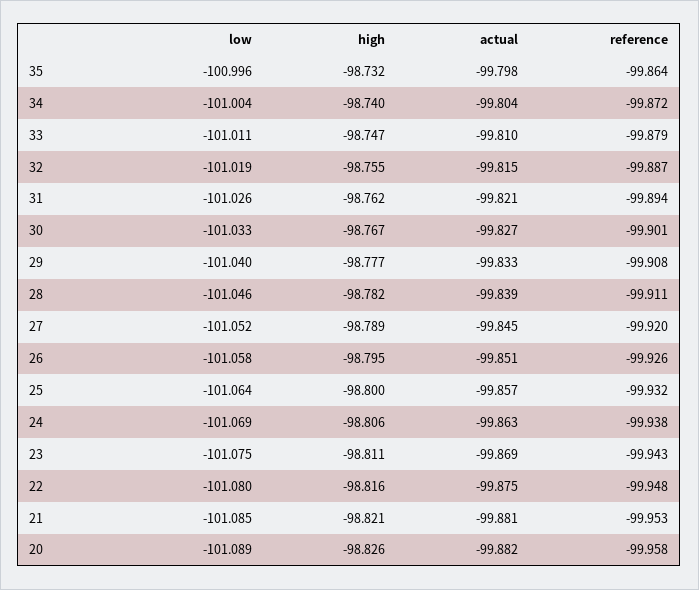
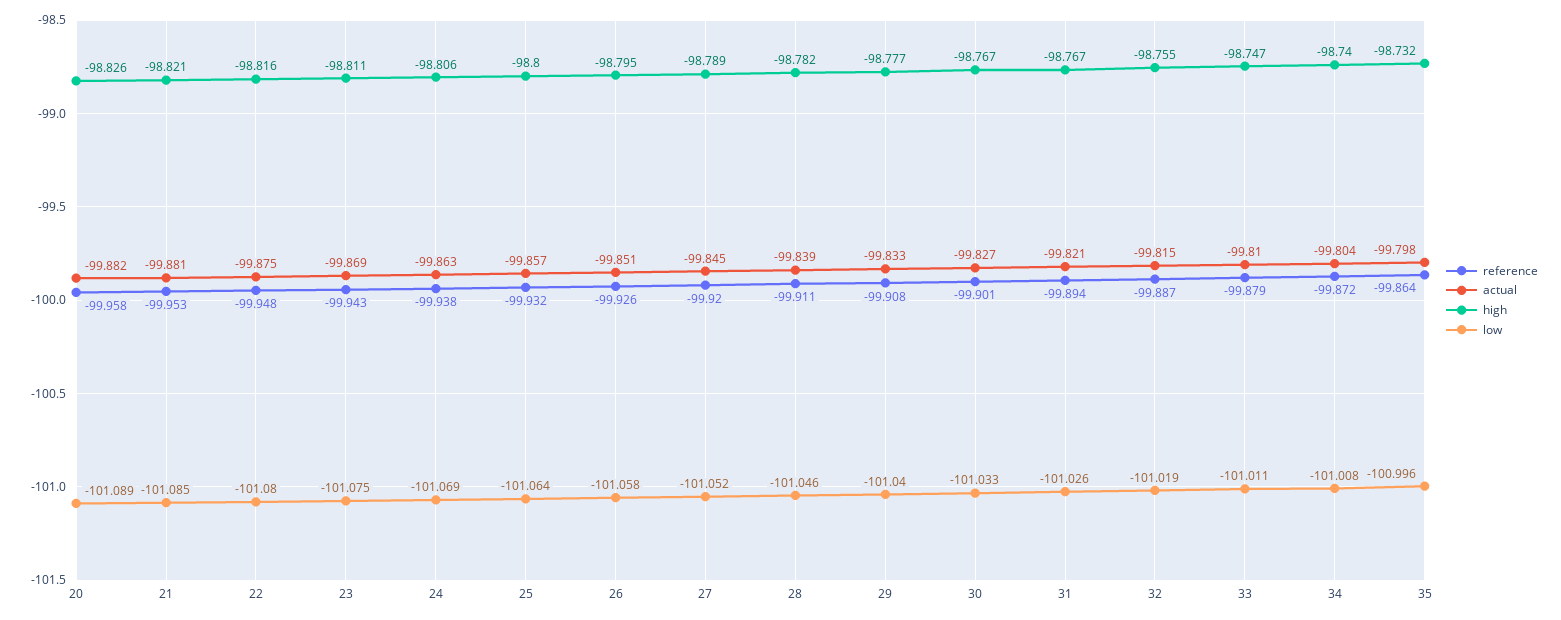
  {
    "low": {
      "35": -100.996,
-     "34": -101.004,
+     "34": -101.008,
      "33": -101.011,
      "32": -101.019,
      "31": -101.026,
      "30": -101.033,
      "29": -101.04,
      "28": -101.046,
      "27": -101.052,
      "26": -101.058,
      "25": -101.064,
      "24": -101.069,
      "23": -101.075,
      "22": -101.08,
      "21": -101.085,
      "20": -101.089
    },
    "high": {
      "35": -98.732,
      "34": -98.74,
      "33": -98.747,
      "32": -98.755,
-     "31": -98.762,
+     "31": -98.767,
      "30": -98.767,
      "29": -98.777,
      "28": -98.782,
      "27": -98.789,
      "26": -98.795,
      "25": -98.8,
      "24": -98.806,
      "23": -98.811,
      "22": -98.816,
      "21": -98.821,
      "20": -98.826
    },
    "actual": {
      "35": -99.798,
      "34": -99.804,
      "33": -99.81,
      "32": -99.815,
      "31": -99.821,
      "30": -99.827,
      "29": -99.833,
      "28": -99.839,
      "27": -99.845,
      "26": -99.851,
      "25": -99.857,
      "24": -99.863,
      "23": -99.869,
      "22": -99.875,
      "21": -99.881,
      "20": -99.882
    },
    "reference": {
      "35": -99.864,
      "34": -99.872,
      "33": -99.879,
      "32": -99.887,
      "31": -99.894,
      "30": -99.901,
      "29": -99.908,
      "28": -99.911,
      "27": -99.92,
      "26": -99.926,
      "25": -99.932,
      "24": -99.938,
      "23": -99.943,
      "22": -99.948,
      "21": -99.953,
      "20": -99.958
    }
  }

